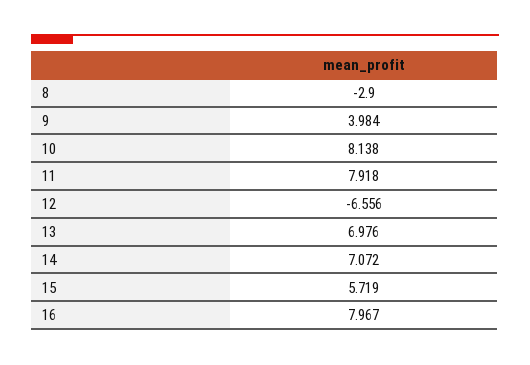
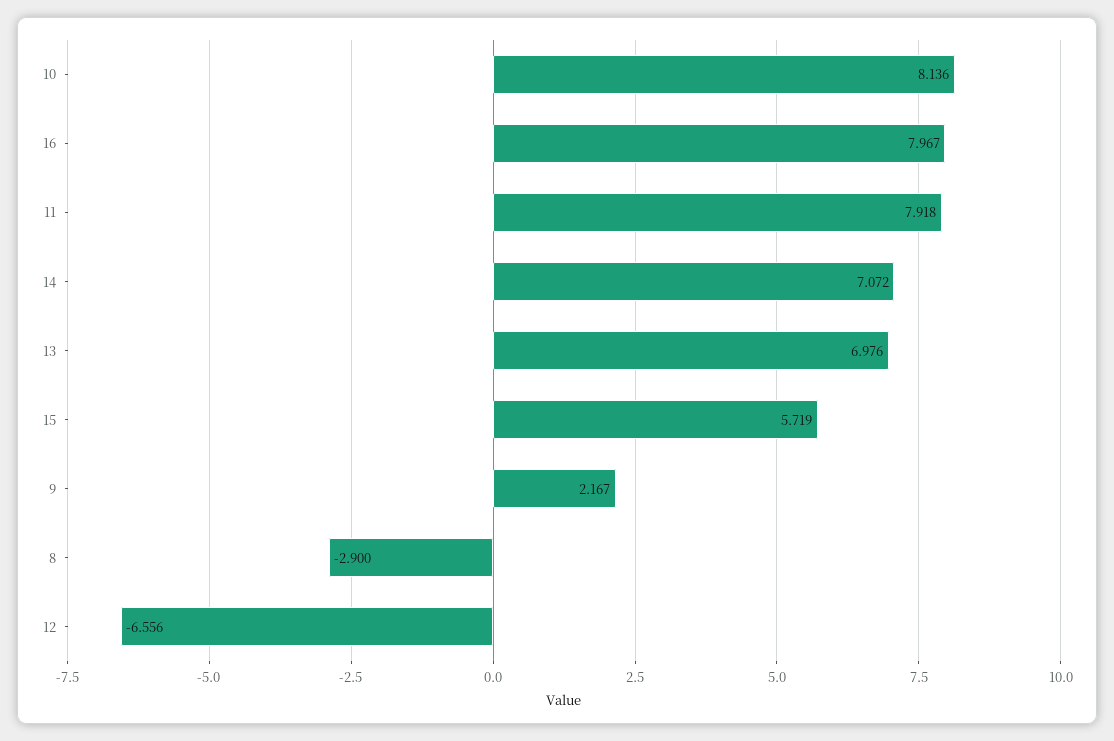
  {
    "8": -2.9,
-   "9": 3.984,
+   "9": 2.167,
-   "10": 8.138,
+   "10": 8.136,
    "11": 7.918,
    "12": -6.556,
    "13": 6.976,
    "14": 7.072,
    "15": 5.719,
    "16": 7.967
  }

